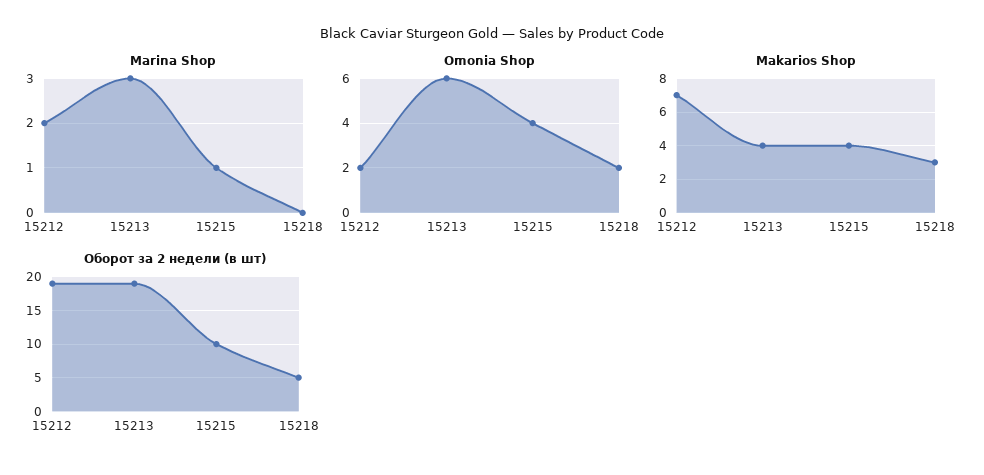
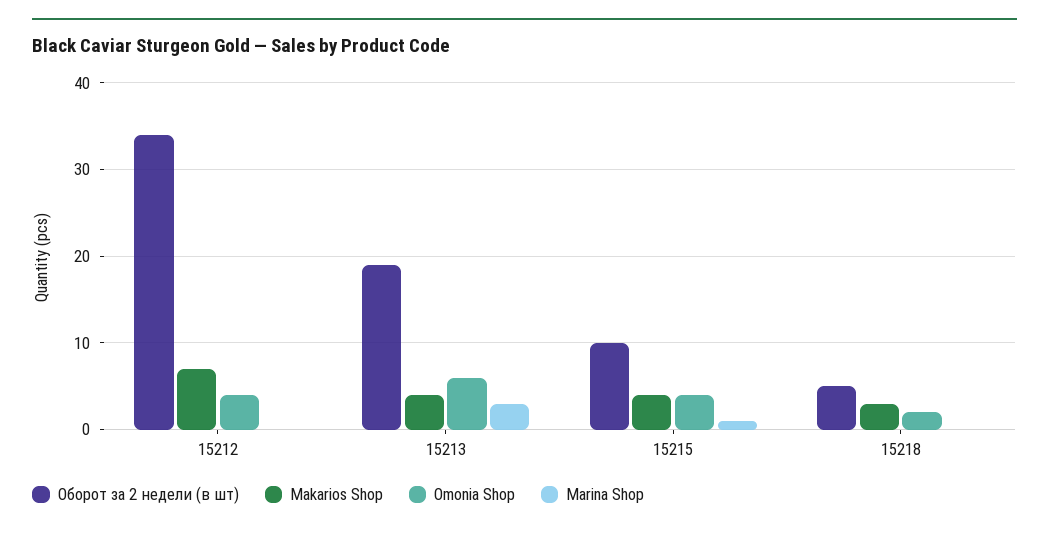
  {
    "Marina Shop": {
-     "15212": 2,
+     "15212": 0,
      "15213": 3,
      "15215": 1,
      "15218": 0
    },
    "Omonia Shop": {
-     "15212": 2,
+     "15212": 4,
      "15213": 6,
      "15215": 4,
      "15218": 2
    },
    "Makarios Shop": {
      "15212": 7,
      "15213": 4,
      "15215": 4,
      "15218": 3
    },
    "Оборот за 2 недели (в шт)": {
-     "15212": 19,
+     "15212": 34,
      "15213": 19,
      "15215": 10,
      "15218": 5
    }
  }

